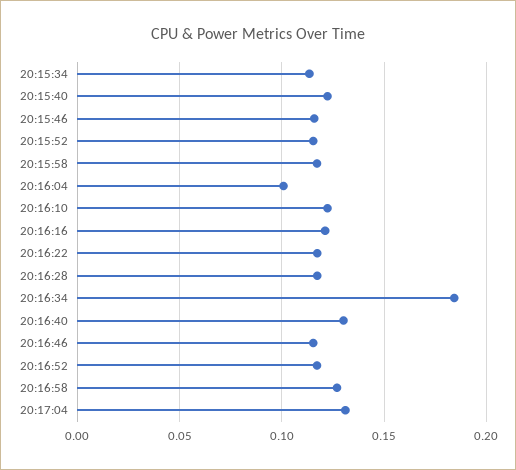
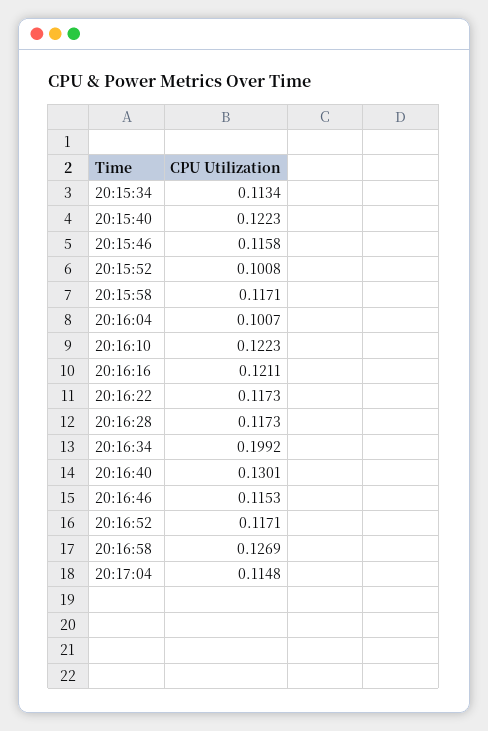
  {
    "20:15:34": 0.1134,
    "20:15:40": 0.1223,
    "20:15:46": 0.1158,
-   "20:15:52": 0.115,
+   "20:15:52": 0.1008,
    "20:15:58": 0.1171,
    "20:16:04": 0.1007,
    "20:16:10": 0.1223,
    "20:16:16": 0.1211,
    "20:16:22": 0.1173,
    "20:16:28": 0.1173,
-   "20:16:34": 0.185,
+   "20:16:34": 0.1992,
    "20:16:40": 0.1301,
    "20:16:46": 0.1153,
    "20:16:52": 0.1171,
    "20:16:58": 0.1269,
-   "20:17:04": 0.13
+   "20:17:04": 0.1148
  }

